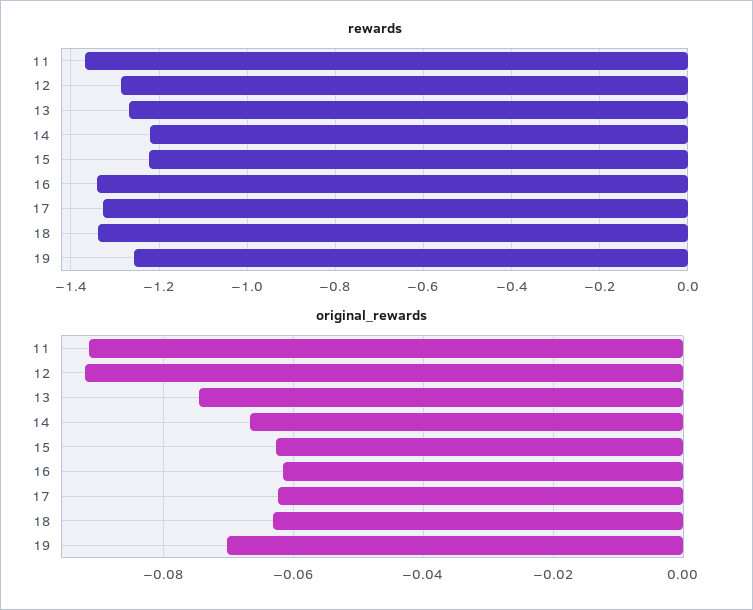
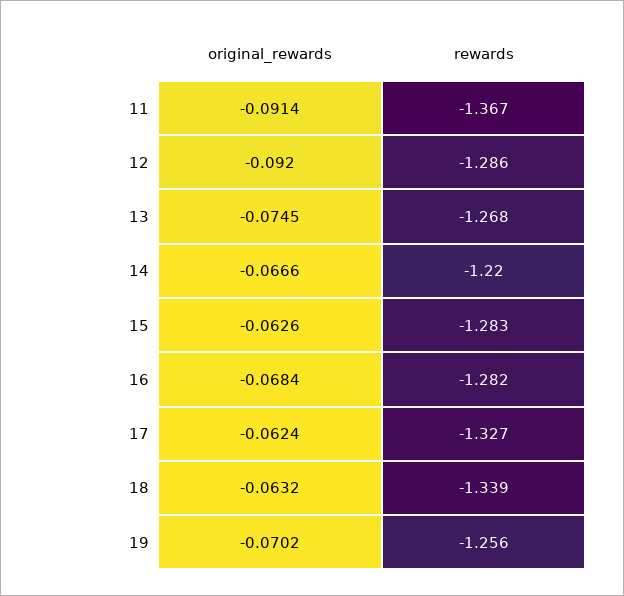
  {
    "rewards": {
      "11": -1.367,
      "12": -1.286,
      "13": -1.268,
      "14": -1.22,
-     "15": -1.22,
+     "15": -1.283,
-     "16": -1.34,
+     "16": -1.282,
      "17": -1.327,
      "18": -1.339,
      "19": -1.256
    },
    "original_rewards": {
      "11": -0.0914,
      "12": -0.092,
      "13": -0.0745,
      "14": -0.0666,
      "15": -0.0626,
-     "16": -0.062,
+     "16": -0.0684,
      "17": -0.0624,
      "18": -0.0632,
      "19": -0.0702
    }
  }

